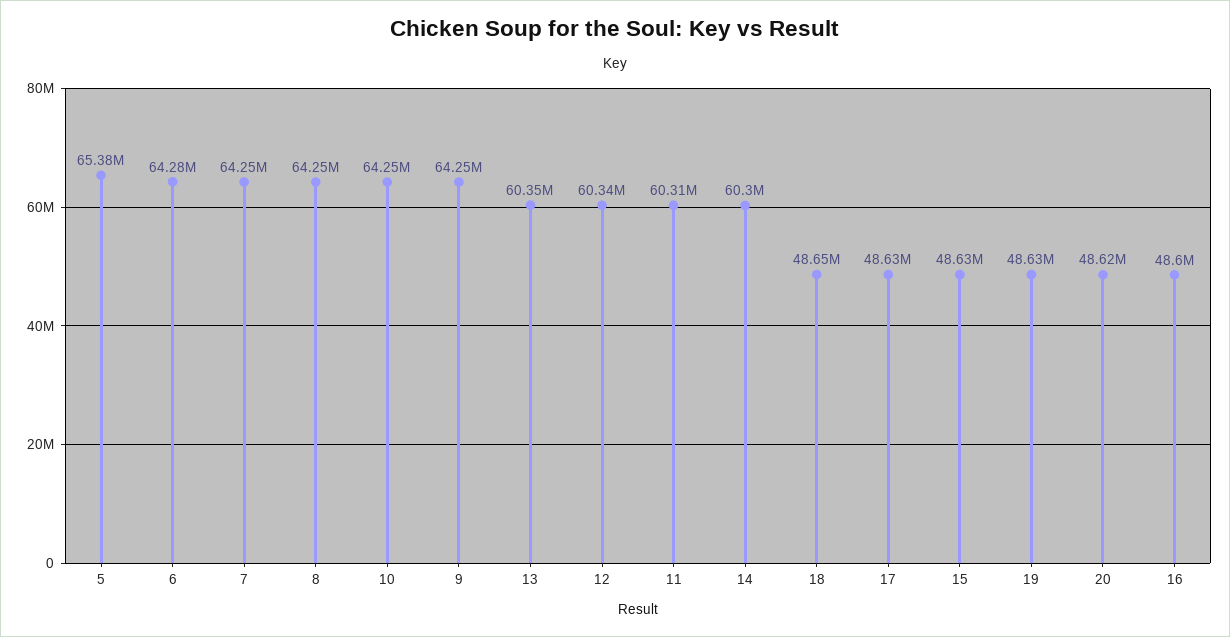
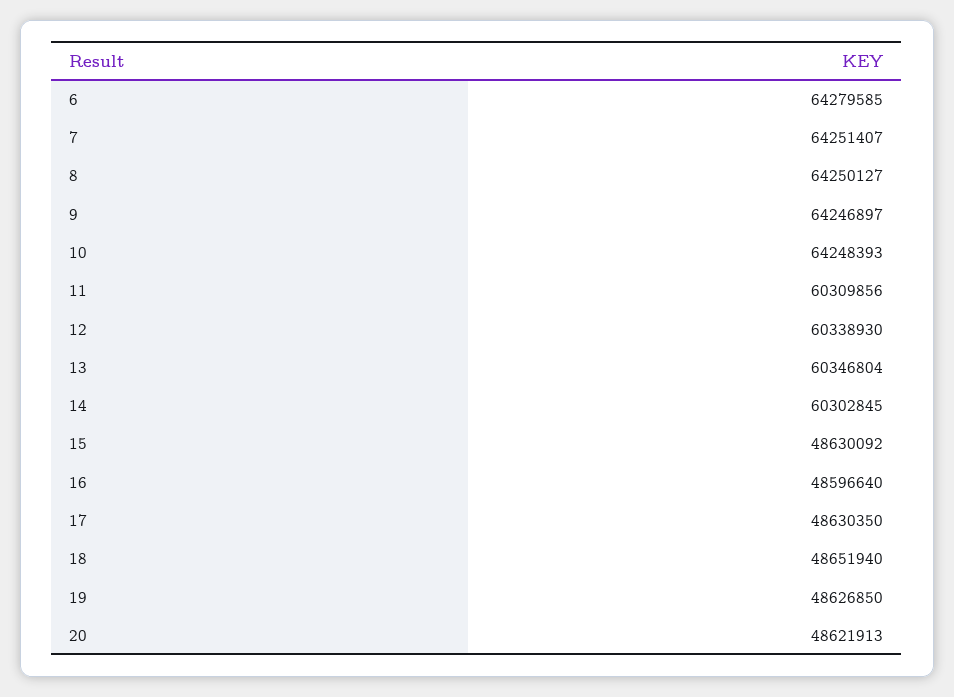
  {
-   "5": 65380000,
    "6": 64279585,
    "7": 64251407,
    "8": 64250127,
    "10": 64248393,
    "9": 64246897,
    "13": 60346804,
    "12": 60338930,
    "11": 60309856,
    "14": 60302845,
    "18": 48651940,
    "17": 48630350,
    "15": 48630092,
    "19": 48626850,
    "20": 48621913,
    "16": 48596640
  }

